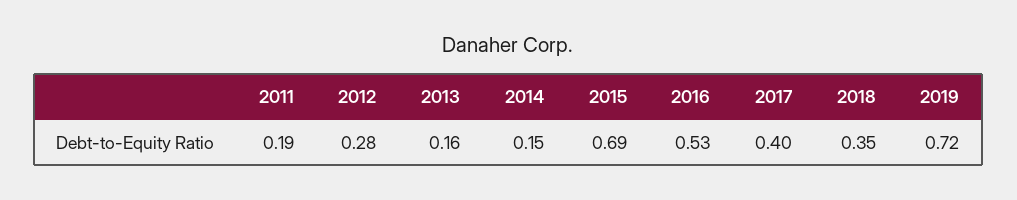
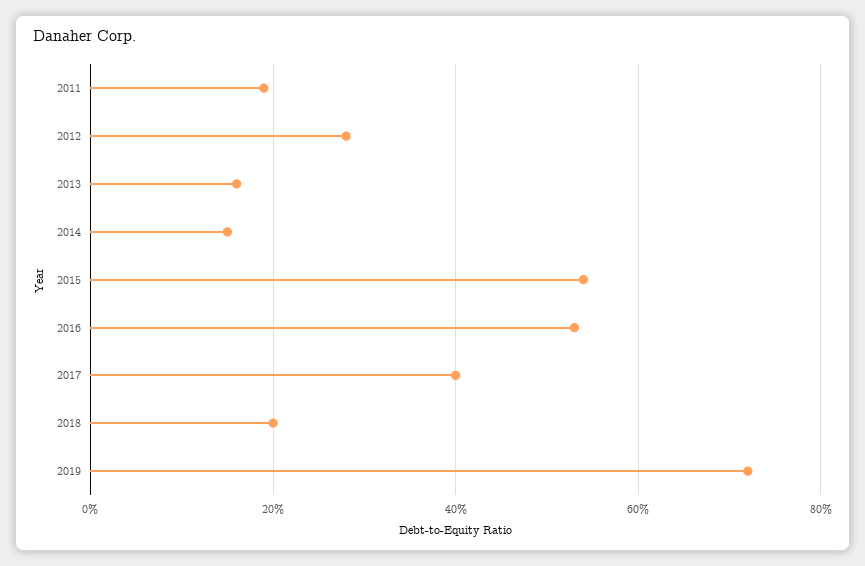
  {
    "2011": 0.19,
    "2012": 0.28,
    "2013": 0.16,
    "2014": 0.15,
-   "2015": 0.69,
+   "2015": 0.55,
    "2016": 0.53,
    "2017": 0.4,
-   "2018": 0.35,
+   "2018": 0.2,
    "2019": 0.72
  }

